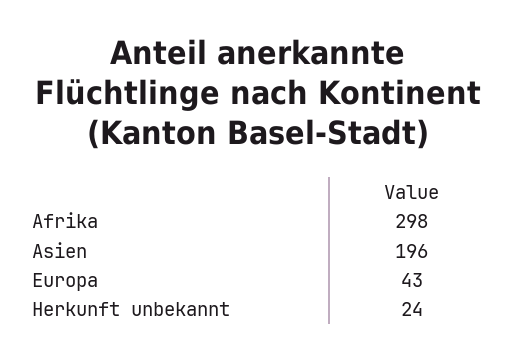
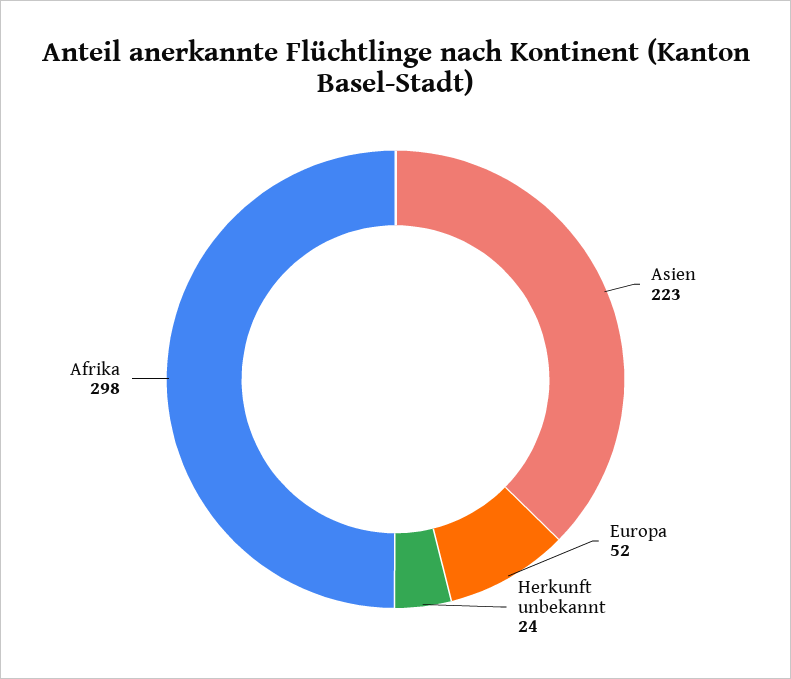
  {
    "Afrika": 298,
-   "Asien": 196,
+   "Asien": 223,
-   "Europa": 43,
+   "Europa": 52,
    "Herkunft unbekannt": 24
  }

